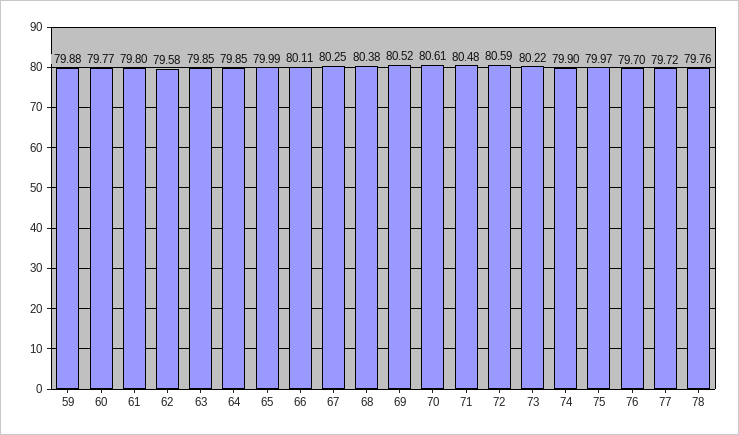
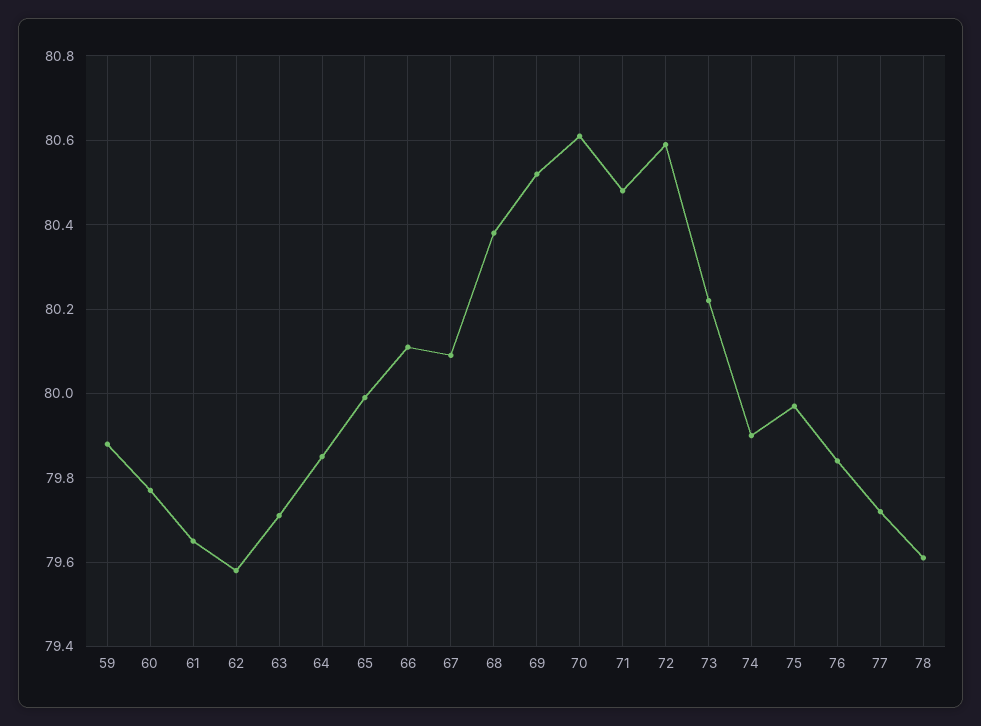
  {
    "59": 79.88,
    "60": 79.77,
-   "61": 79.8,
+   "61": 79.65,
    "62": 79.58,
-   "63": 79.85,
+   "63": 79.7,
    "64": 79.85,
    "65": 79.99,
    "66": 80.11,
-   "67": 80.25,
+   "67": 80.1,
    "68": 80.38,
    "69": 80.52,
    "70": 80.61,
    "71": 80.48,
    "72": 80.59,
    "73": 80.22,
    "74": 79.9,
    "75": 79.97,
-   "76": 79.7,
+   "76": 79.85,
    "77": 79.72,
-   "78": 79.76
+   "78": 79.6
  }

